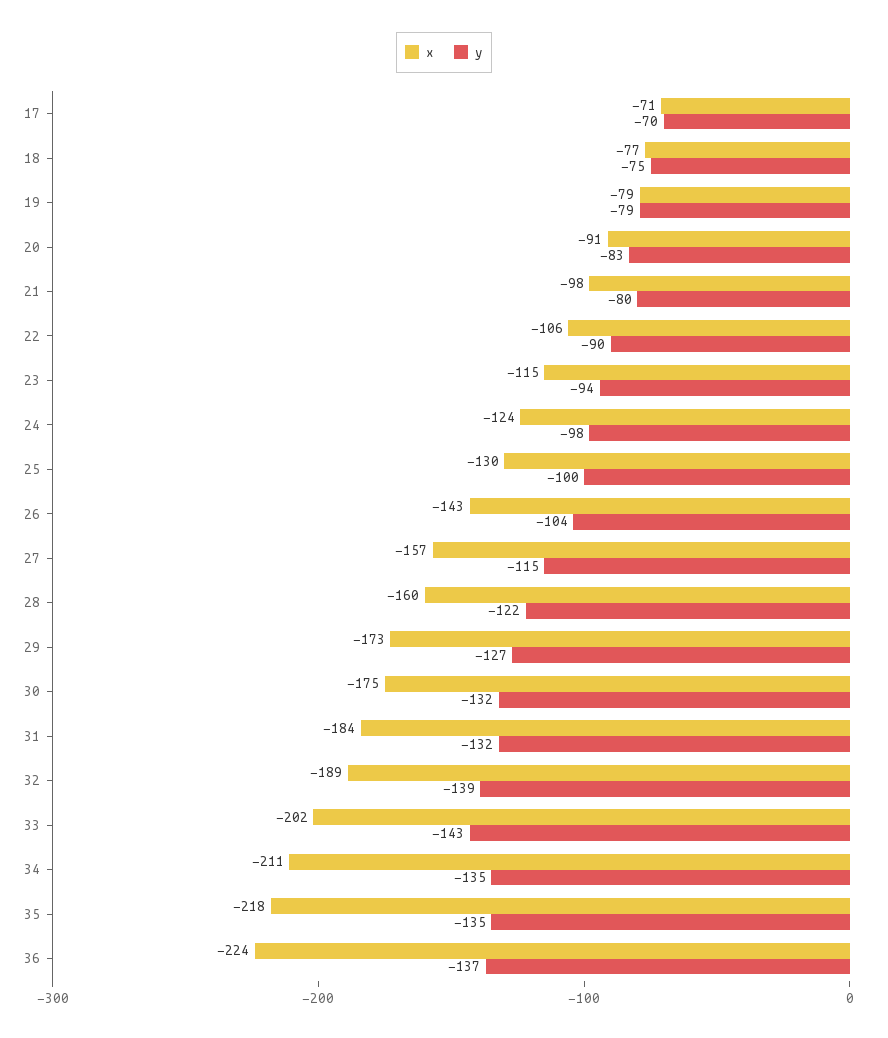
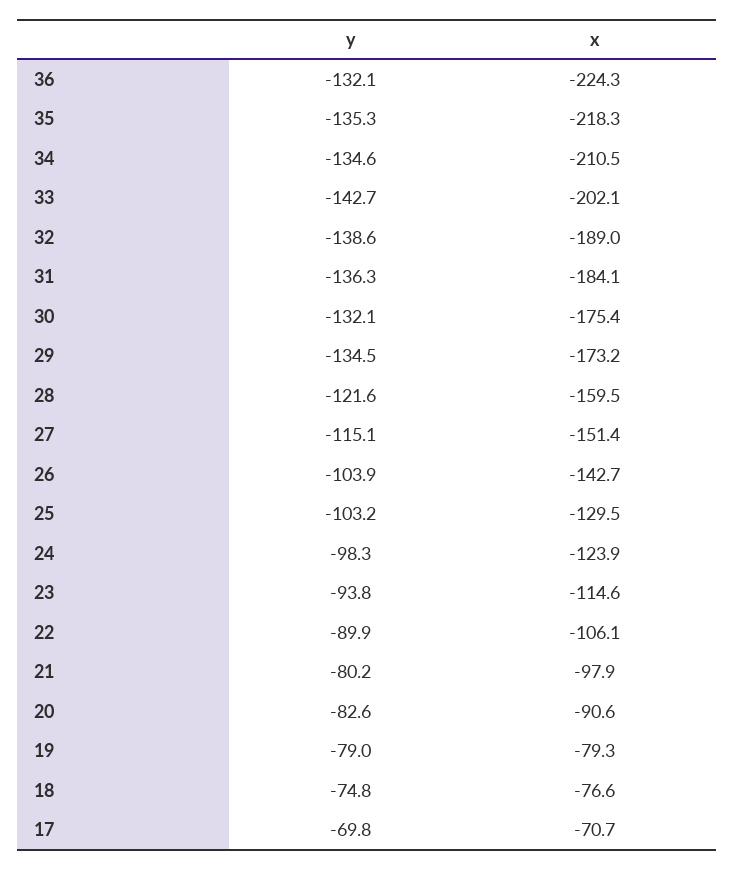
  {
    "x": {
      "17": -70.7,
      "18": -76.6,
      "19": -79.3,
      "20": -90.6,
      "21": -97.9,
      "22": -106.1,
      "23": -114.6,
      "24": -123.9,
      "25": -129.5,
      "26": -142.7,
-     "27": -157,
+     "27": -151.4,
      "28": -159.5,
      "29": -173.2,
      "30": -175.4,
      "31": -184.1,
      "32": -189,
      "33": -202.1,
      "34": -210.5,
      "35": -218.3,
      "36": -224.3
    },
    "y": {
      "17": -69.8,
      "18": -74.8,
      "19": -79,
      "20": -82.6,
      "21": -80.2,
      "22": -89.9,
      "23": -93.8,
      "24": -98.3,
-     "25": -100,
+     "25": -103.2,
      "26": -103.9,
      "27": -115.1,
      "28": -121.6,
-     "29": -127,
+     "29": -134.5,
      "30": -132.1,
-     "31": -132,
+     "31": -136.3,
      "32": -138.6,
      "33": -142.7,
      "34": -134.6,
      "35": -135.3,
-     "36": -137
+     "36": -132.1
    }
  }

